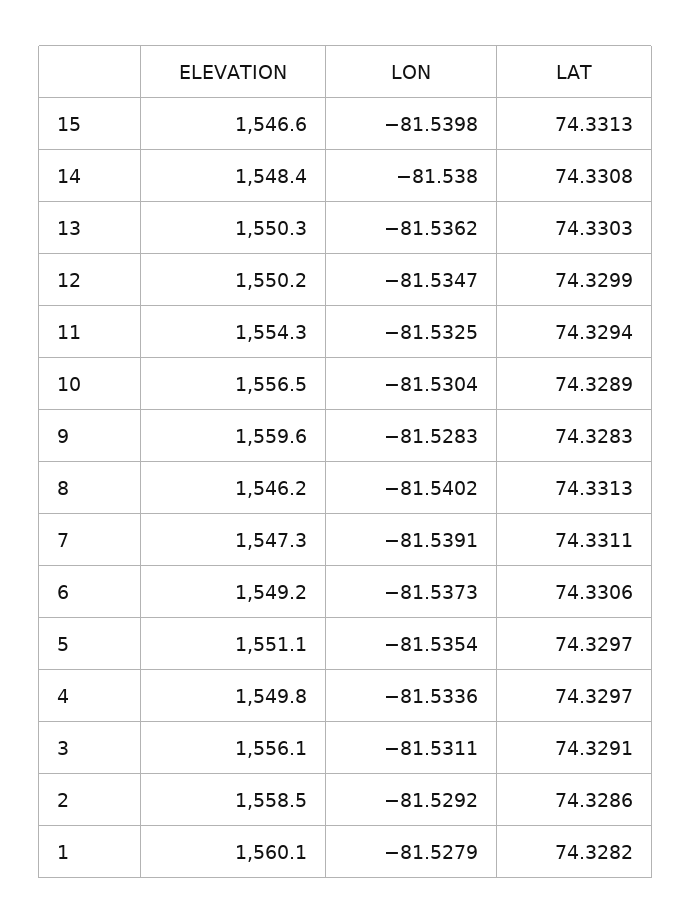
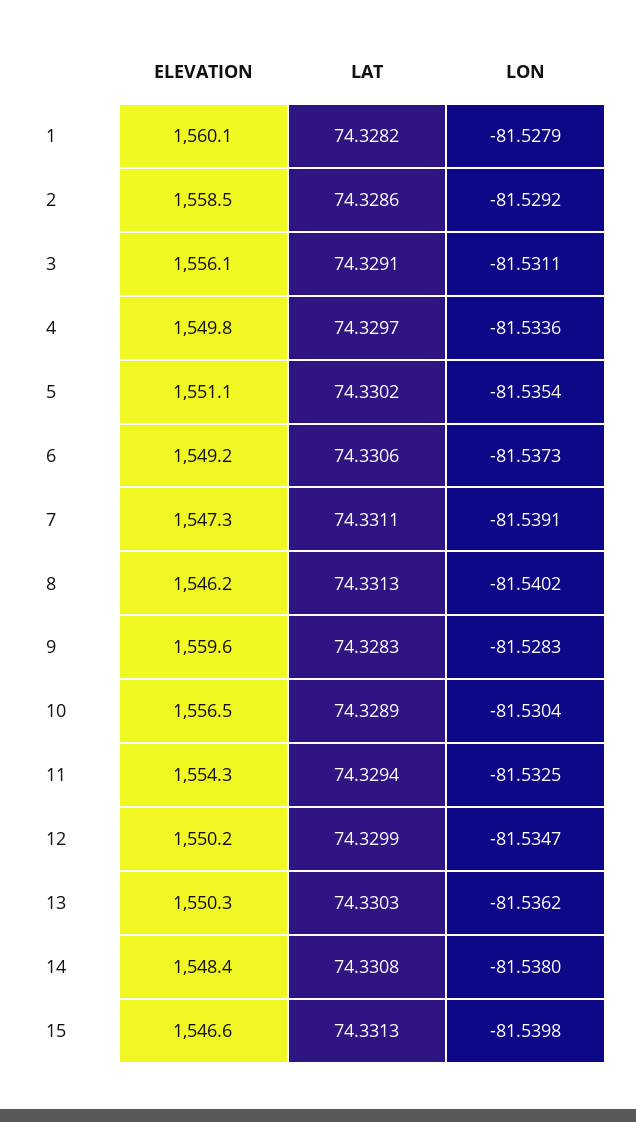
  {
    "ELEVATION": {
      "15": 1546.6,
      "14": 1548.4,
      "13": 1550.3,
      "12": 1550.2,
      "11": 1554.3,
      "10": 1556.5,
      "9": 1559.6,
      "8": 1546.2,
      "7": 1547.3,
      "6": 1549.2,
      "5": 1551.1,
      "4": 1549.8,
      "3": 1556.1,
      "2": 1558.5,
      "1": 1560.1
    },
    "LON": {
      "15": -81.5398,
      "14": -81.538,
      "13": -81.5362,
      "12": -81.5347,
      "11": -81.5325,
      "10": -81.5304,
      "9": -81.5283,
      "8": -81.5402,
      "7": -81.5391,
      "6": -81.5373,
      "5": -81.5354,
      "4": -81.5336,
      "3": -81.5311,
      "2": -81.5292,
      "1": -81.5279
    },
    "LAT": {
      "15": 74.3313,
      "14": 74.3308,
      "13": 74.3303,
      "12": 74.3299,
      "11": 74.3294,
      "10": 74.3289,
      "9": 74.3283,
      "8": 74.3313,
      "7": 74.3311,
      "6": 74.3306,
-     "5": 74.3297,
+     "5": 74.3302,
      "4": 74.3297,
      "3": 74.3291,
      "2": 74.3286,
      "1": 74.3282
    }
  }

